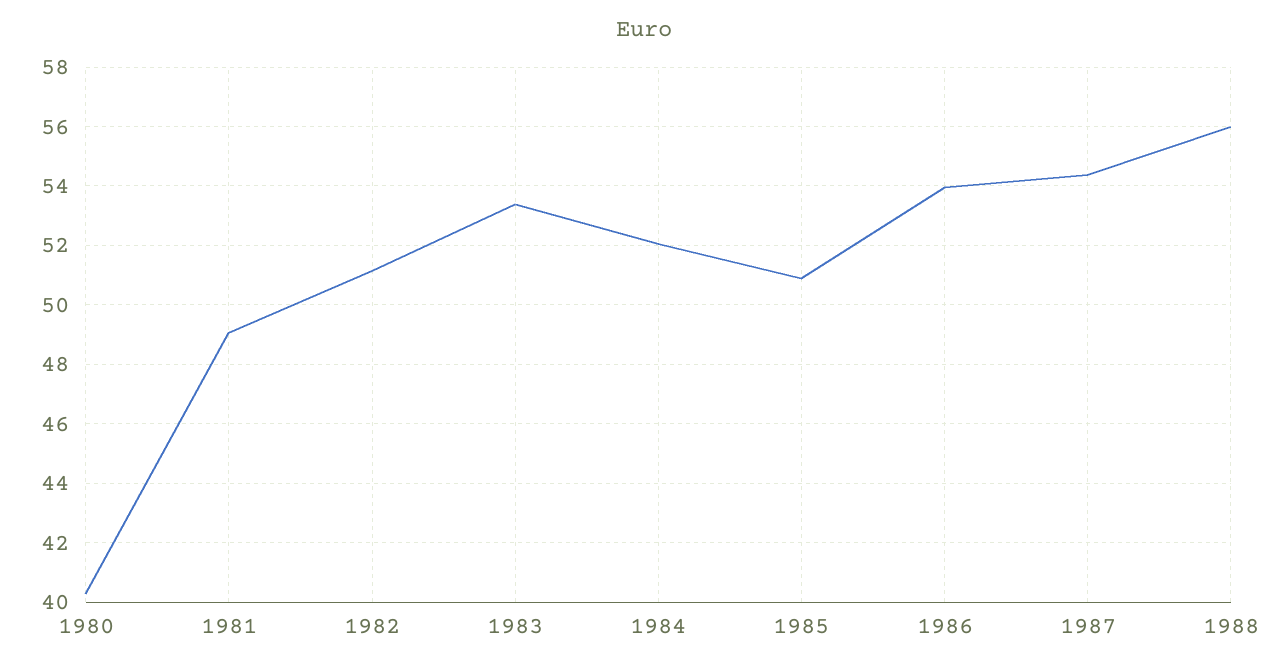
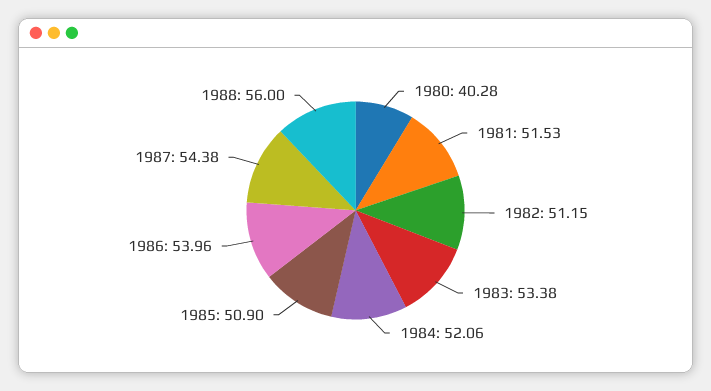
  {
    "1980": 40.28,
-   "1981": 49,
+   "1981": 51.53,
    "1982": 51.15,
    "1983": 53.38,
    "1984": 52.06,
    "1985": 50.9,
    "1986": 53.96,
    "1987": 54.38,
    "1988": 56
  }

